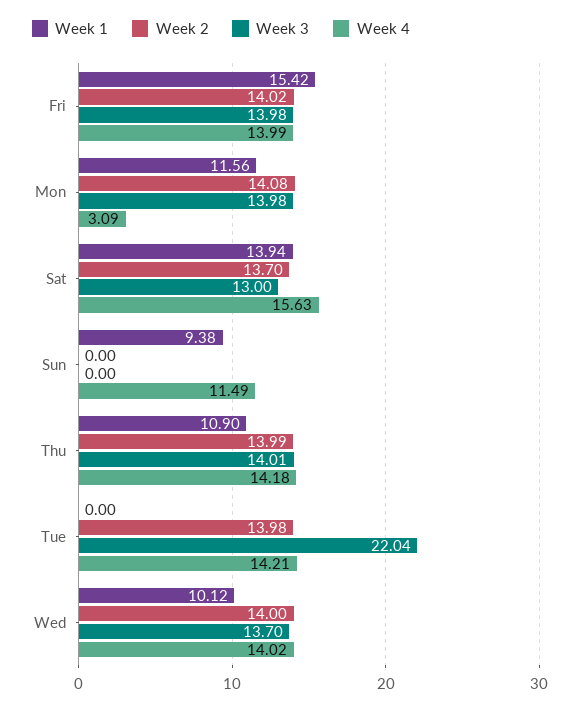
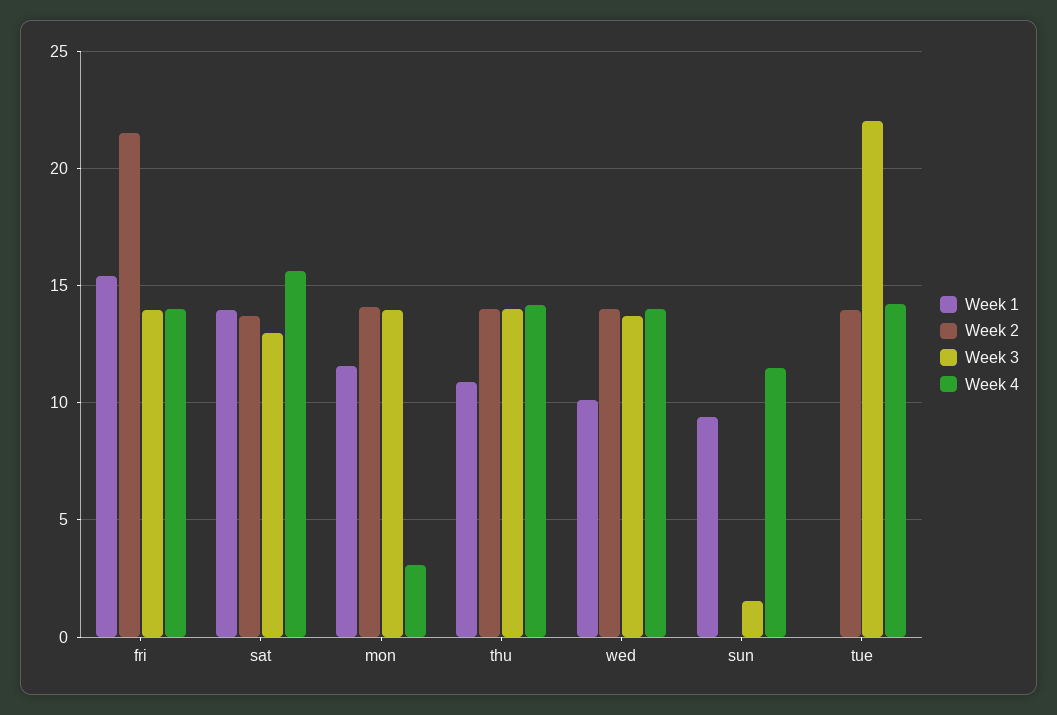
  {
    "Week 1": {
      "Fri": 15.42,
      "Mon": 11.56,
      "Sat": 13.94,
      "Sun": 9.38,
      "Thu": 10.9,
      "Tue": 0,
      "Wed": 10.12
    },
    "Week 2": {
-     "Fri": 14.02,
+     "Fri": 21.5,
      "Mon": 14.08,
      "Sat": 13.7,
      "Sun": 0,
      "Thu": 13.99,
      "Tue": 13.98,
      "Wed": 14
    },
    "Week 3": {
      "Fri": 13.98,
      "Mon": 13.98,
      "Sat": 13,
-     "Sun": 0,
+     "Sun": 1.5,
      "Thu": 14.01,
      "Tue": 22.04,
      "Wed": 13.7
    },
    "Week 4": {
      "Fri": 13.99,
      "Mon": 3.09,
      "Sat": 15.63,
      "Sun": 11.49,
      "Thu": 14.18,
      "Tue": 14.21,
      "Wed": 14.02
    }
  }

